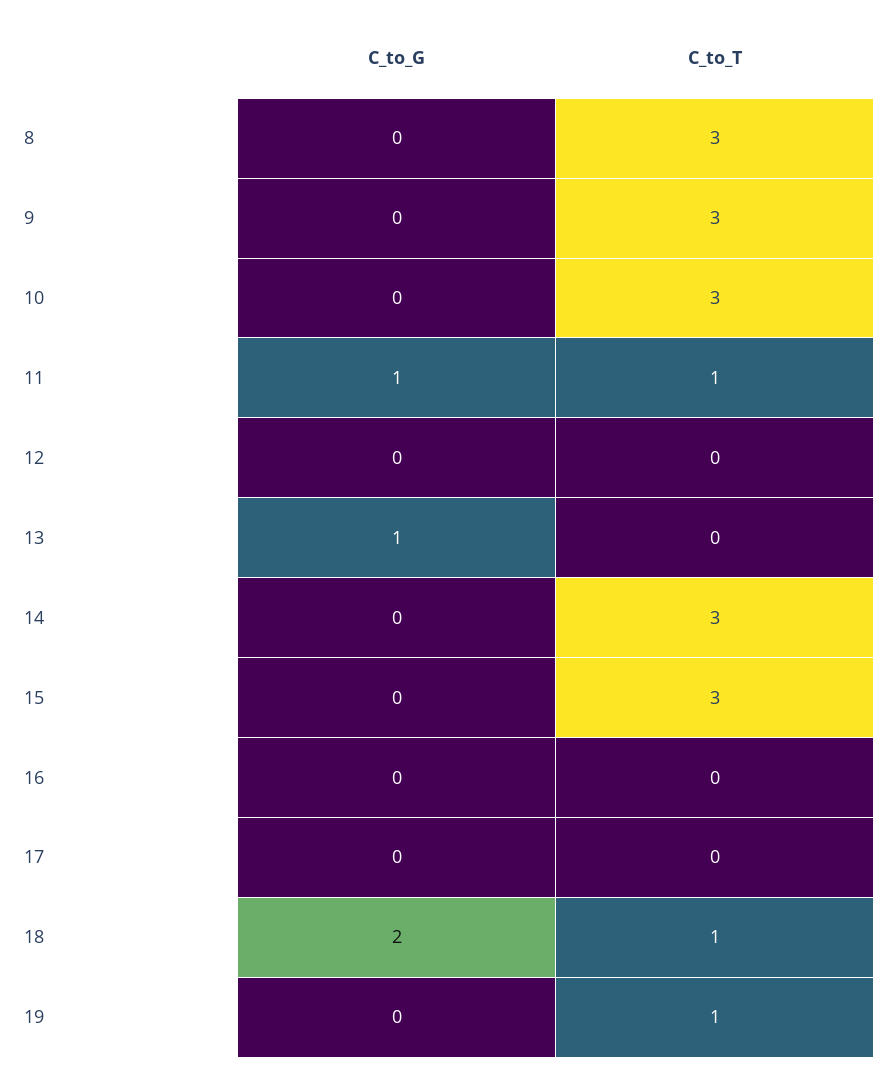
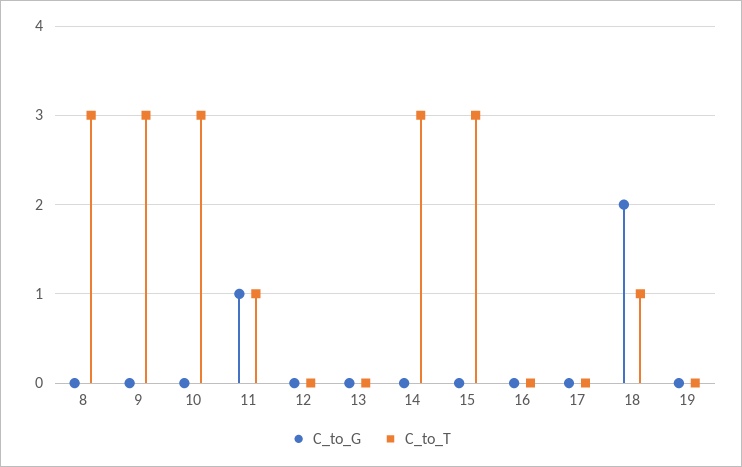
  {
    "C_to_G": {
      "8": 0,
      "9": 0,
      "10": 0,
      "11": 1,
      "12": 0,
-     "13": 1,
+     "13": 0,
      "14": 0,
      "15": 0,
      "16": 0,
      "17": 0,
      "18": 2,
      "19": 0
    },
    "C_to_T": {
      "8": 3,
      "9": 3,
      "10": 3,
      "11": 1,
      "12": 0,
      "13": 0,
      "14": 3,
      "15": 3,
      "16": 0,
      "17": 0,
      "18": 1,
-     "19": 1
+     "19": 0
    }
  }

